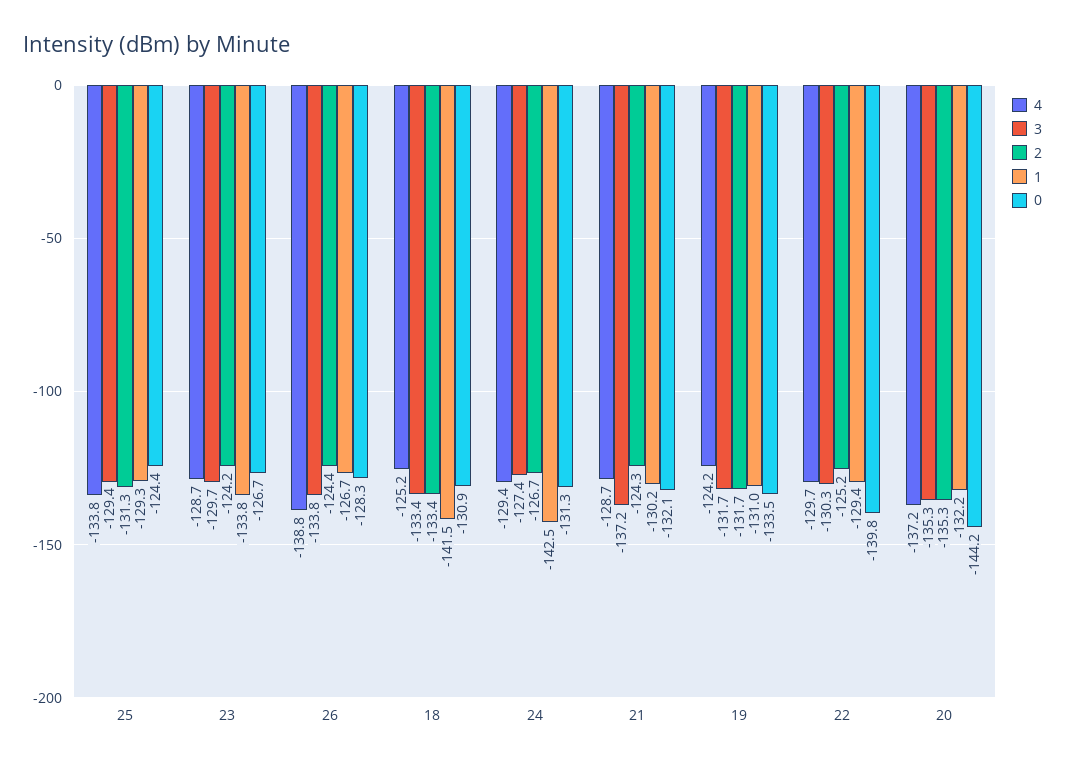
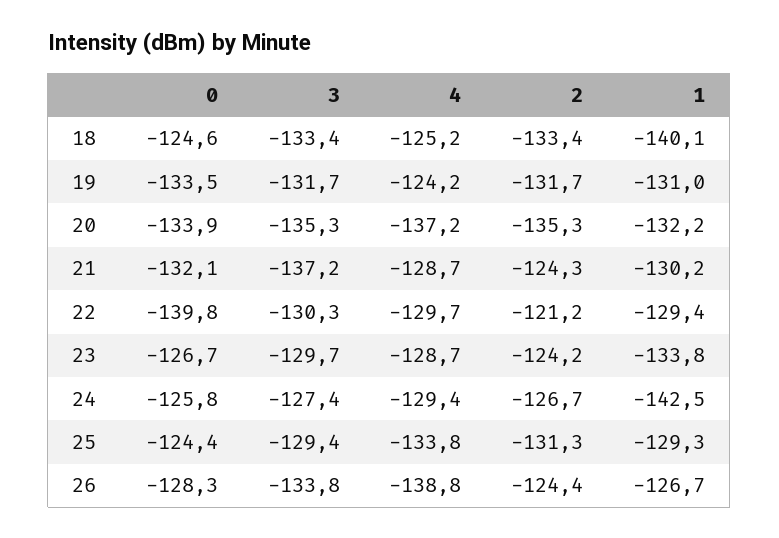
  {
    "4": {
      "25": -133.8,
      "23": -128.7,
      "26": -138.8,
      "18": -125.2,
      "24": -129.4,
      "21": -128.7,
      "19": -124.2,
      "22": -129.7,
      "20": -137.2
    },
    "3": {
      "25": -129.4,
      "23": -129.7,
      "26": -133.8,
      "18": -133.4,
      "24": -127.4,
      "21": -137.2,
      "19": -131.7,
      "22": -130.3,
      "20": -135.3
    },
    "2": {
      "25": -131.3,
      "23": -124.2,
      "26": -124.4,
      "18": -133.4,
      "24": -126.7,
      "21": -124.3,
      "19": -131.7,
-     "22": -125.2,
+     "22": -121.2,
      "20": -135.3
    },
    "1": {
      "25": -129.3,
      "23": -133.8,
      "26": -126.7,
-     "18": -141.5,
+     "18": -140.1,
      "24": -142.5,
      "21": -130.2,
      "19": -131,
      "22": -129.4,
      "20": -132.2
    },
    "0": {
      "25": -124.4,
      "23": -126.7,
      "26": -128.3,
-     "18": -130.9,
+     "18": -124.6,
-     "24": -131.3,
+     "24": -125.8,
      "21": -132.1,
      "19": -133.5,
      "22": -139.8,
-     "20": -144.2
+     "20": -133.9
    }
  }

